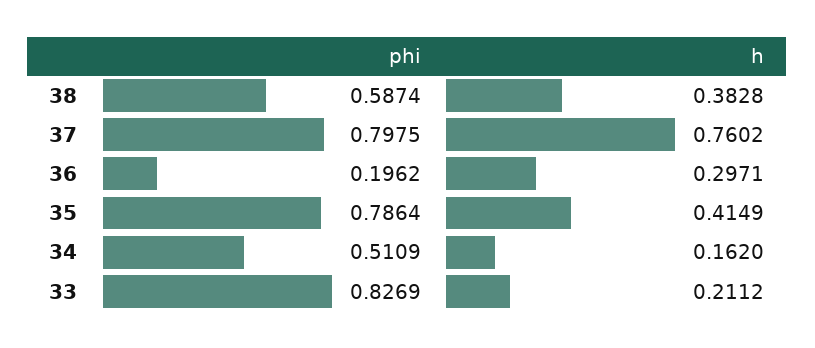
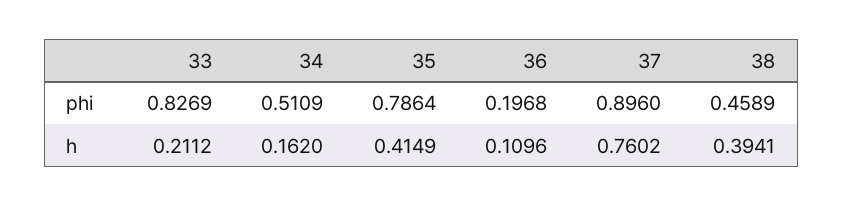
  {
    "phi": {
-     "38": 0.5874,
+     "38": 0.4589,
-     "37": 0.7975,
+     "37": 0.896,
-     "36": 0.1962,
+     "36": 0.1968,
      "35": 0.7864,
      "34": 0.5109,
      "33": 0.8269
    },
    "h": {
-     "38": 0.3828,
+     "38": 0.3941,
      "37": 0.7602,
-     "36": 0.2971,
+     "36": 0.1096,
      "35": 0.4149,
      "34": 0.162,
      "33": 0.2112
    }
  }

